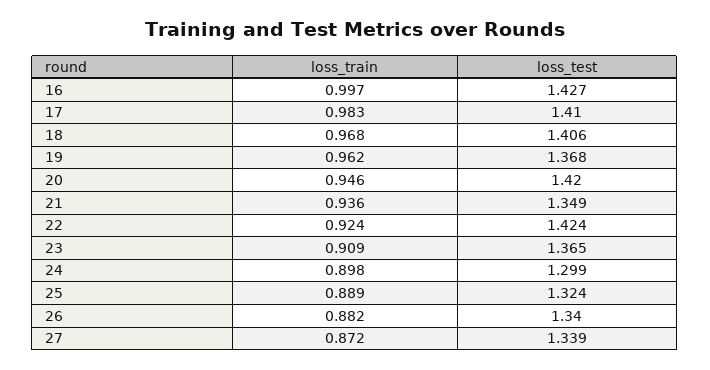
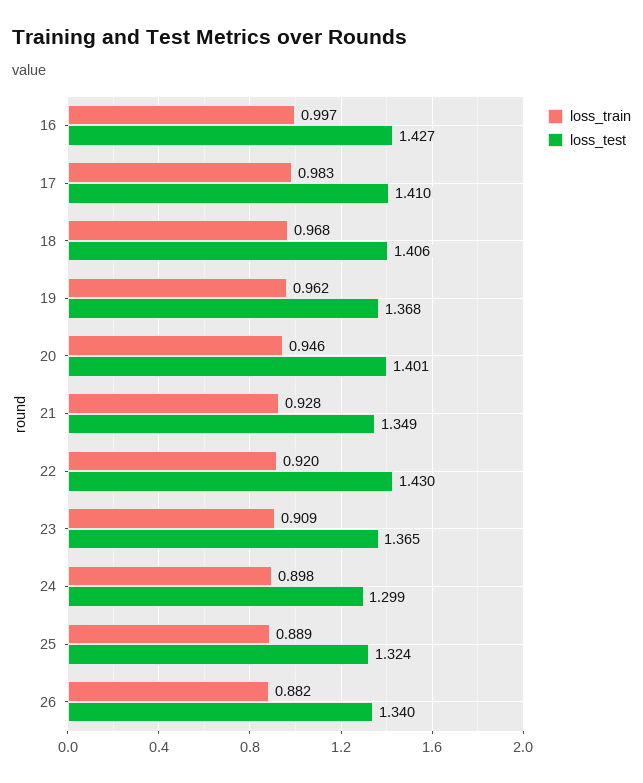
  {
    "loss_train": {
      "16": 0.997,
      "17": 0.983,
      "18": 0.968,
      "19": 0.962,
      "20": 0.946,
-     "21": 0.936,
+     "21": 0.928,
-     "22": 0.924,
+     "22": 0.92,
      "23": 0.909,
      "24": 0.898,
      "25": 0.889,
-     "26": 0.882,
+     "26": 0.882
-     "27": 0.872
    },
    "loss_test": {
      "16": 1.427,
      "17": 1.41,
      "18": 1.406,
      "19": 1.368,
-     "20": 1.42,
+     "20": 1.401,
      "21": 1.349,
-     "22": 1.424,
+     "22": 1.43,
      "23": 1.365,
      "24": 1.299,
      "25": 1.324,
-     "26": 1.34,
+     "26": 1.34
-     "27": 1.339
    }
  }

